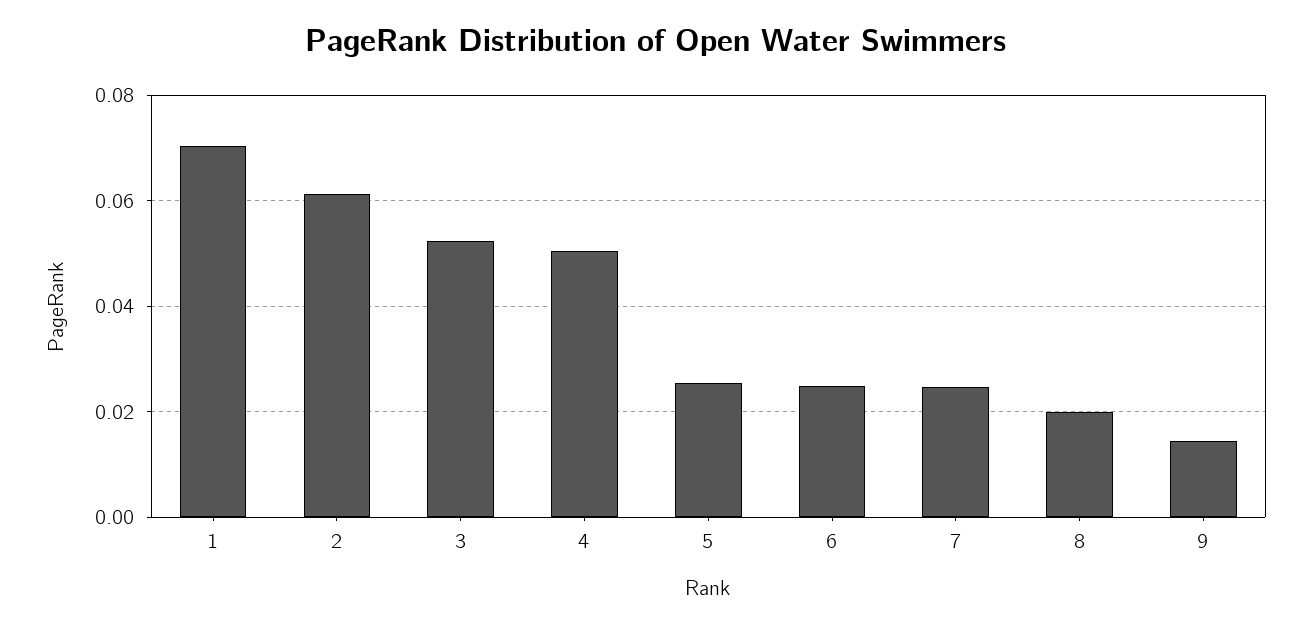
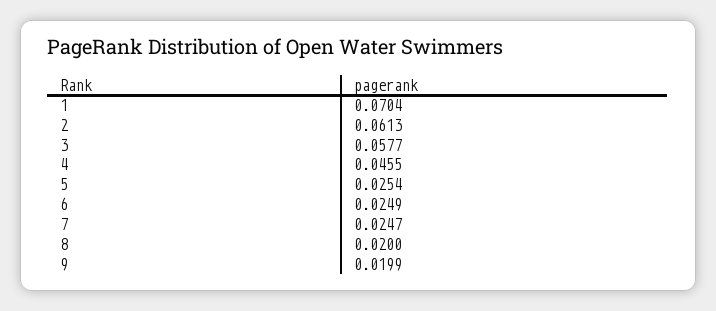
  {
    "1": 0.0704,
    "2": 0.0613,
-   "3": 0.052,
+   "3": 0.0577,
-   "4": 0.05,
+   "4": 0.0455,
    "5": 0.0254,
    "6": 0.0249,
    "7": 0.0247,
    "8": 0.02,
-   "9": 0.014
+   "9": 0.0199
  }

